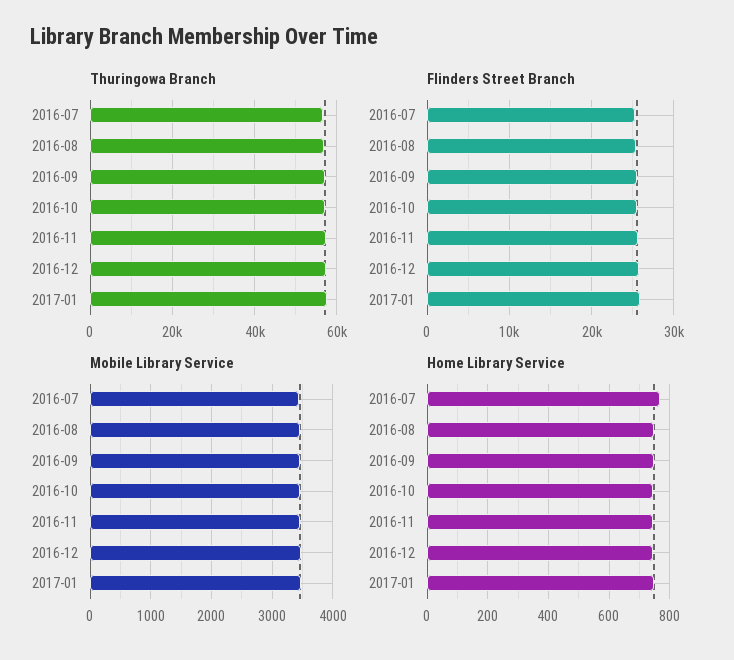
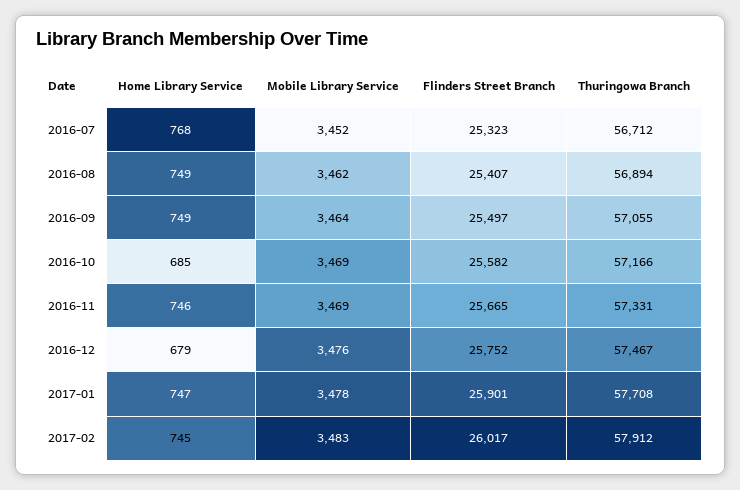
  {
    "Thuringowa Branch": {
      "2016-07": 56712,
      "2016-08": 56894,
      "2016-09": 57055,
      "2016-10": 57166,
      "2016-11": 57331,
      "2016-12": 57467,
-     "2017-01": 57708
+     "2017-01": 57708,
+     "2017-02": 57912
    },
    "Flinders Street Branch": {
      "2016-07": 25323,
      "2016-08": 25407,
      "2016-09": 25497,
      "2016-10": 25582,
      "2016-11": 25665,
      "2016-12": 25752,
-     "2017-01": 25901
+     "2017-01": 25901,
+     "2017-02": 26017
    },
    "Mobile Library Service": {
      "2016-07": 3452,
      "2016-08": 3462,
      "2016-09": 3464,
      "2016-10": 3469,
      "2016-11": 3469,
      "2016-12": 3476,
-     "2017-01": 3478
+     "2017-01": 3478,
+     "2017-02": 3483
    },
    "Home Library Service": {
      "2016-07": 768,
      "2016-08": 749,
      "2016-09": 749,
-     "2016-10": 740,
+     "2016-10": 685,
      "2016-11": 746,
-     "2016-12": 740,
+     "2016-12": 679,
-     "2017-01": 747
+     "2017-01": 747,
+     "2017-02": 745
    }
  }

